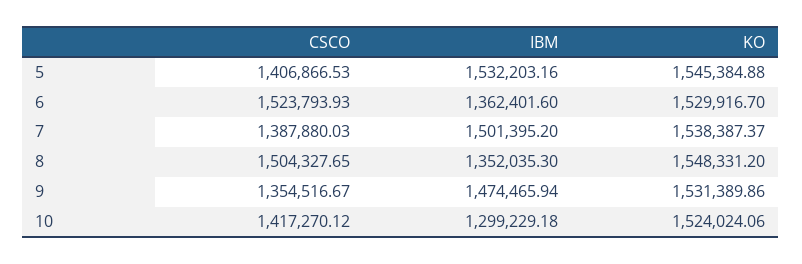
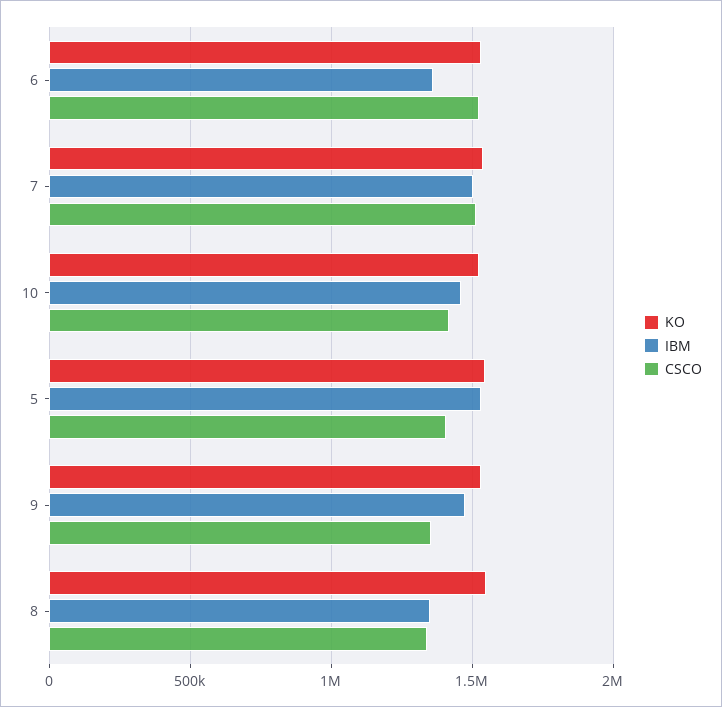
  {
    "CSCO": {
      "5": 1406866.53,
      "6": 1523793.93,
-     "7": 1387880.03,
+     "7": 1500000,
-     "8": 1504327.65,
+     "8": 1350000,
      "9": 1354516.67,
      "10": 1417270.12
    },
    "IBM": {
      "5": 1532203.16,
      "6": 1362401.6,
      "7": 1501395.2,
      "8": 1352035.3,
      "9": 1474465.94,
-     "10": 1299229.18
+     "10": 1450000
    },
    "KO": {
      "5": 1545384.88,
      "6": 1529916.7,
      "7": 1538387.37,
      "8": 1548331.2,
      "9": 1531389.86,
      "10": 1524024.06
    }
  }

